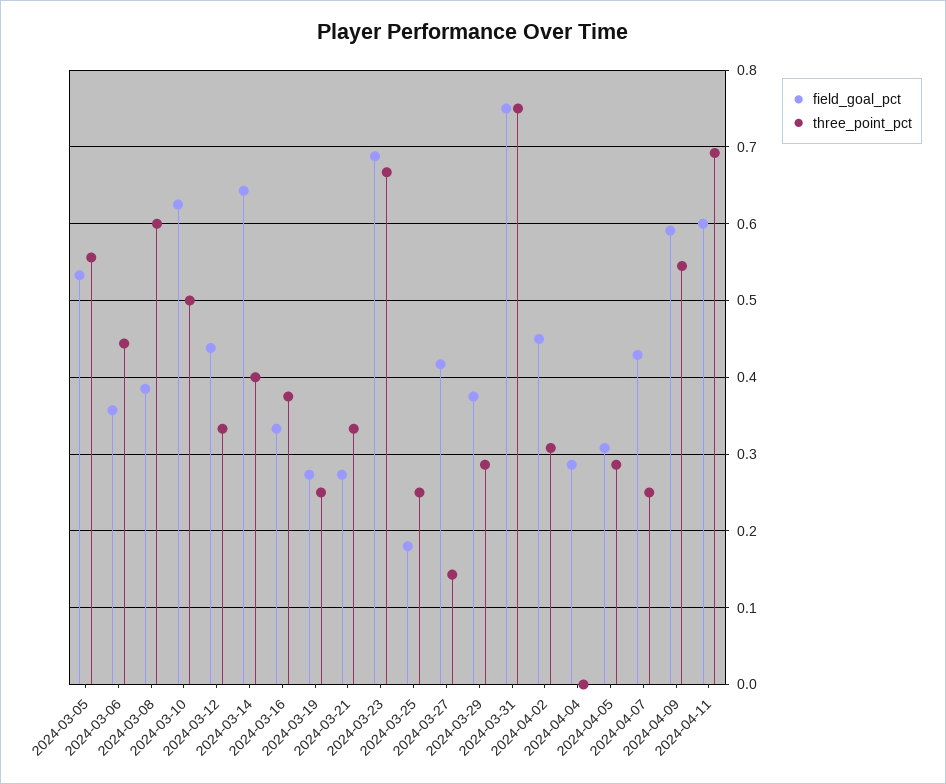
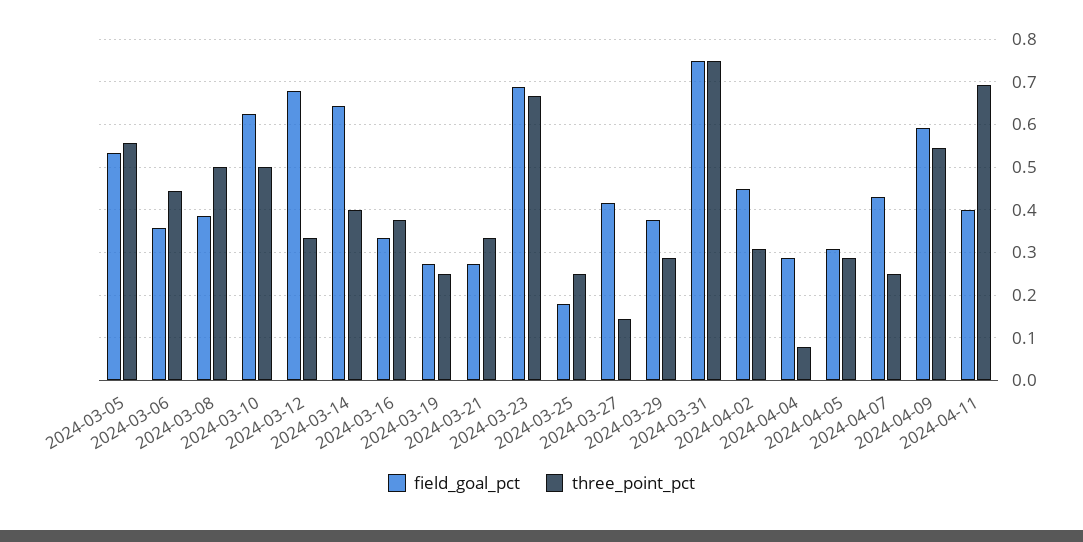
  {
    "field_goal_pct": {
      "2024-03-05": 0.53,
      "2024-03-06": 0.36,
      "2024-03-08": 0.39,
      "2024-03-10": 0.63,
-     "2024-03-12": 0.44,
+     "2024-03-12": 0.68,
      "2024-03-14": 0.64,
      "2024-03-16": 0.33,
      "2024-03-19": 0.27,
      "2024-03-21": 0.27,
      "2024-03-23": 0.69,
      "2024-03-25": 0.18,
      "2024-03-27": 0.42,
      "2024-03-29": 0.38,
      "2024-03-31": 0.75,
      "2024-04-02": 0.45,
      "2024-04-04": 0.29,
      "2024-04-05": 0.31,
      "2024-04-07": 0.43,
      "2024-04-09": 0.59,
-     "2024-04-11": 0.6
+     "2024-04-11": 0.4
    },
    "three_point_pct": {
      "2024-03-05": 0.56,
      "2024-03-06": 0.44,
-     "2024-03-08": 0.6,
+     "2024-03-08": 0.5,
      "2024-03-10": 0.5,
      "2024-03-12": 0.33,
      "2024-03-14": 0.4,
      "2024-03-16": 0.38,
      "2024-03-19": 0.25,
      "2024-03-21": 0.33,
      "2024-03-23": 0.67,
      "2024-03-25": 0.25,
      "2024-03-27": 0.14,
      "2024-03-29": 0.29,
      "2024-03-31": 0.75,
      "2024-04-02": 0.31,
-     "2024-04-04": 0,
+     "2024-04-04": 0.08,
      "2024-04-05": 0.29,
      "2024-04-07": 0.25,
      "2024-04-09": 0.55,
      "2024-04-11": 0.69
    }
  }

